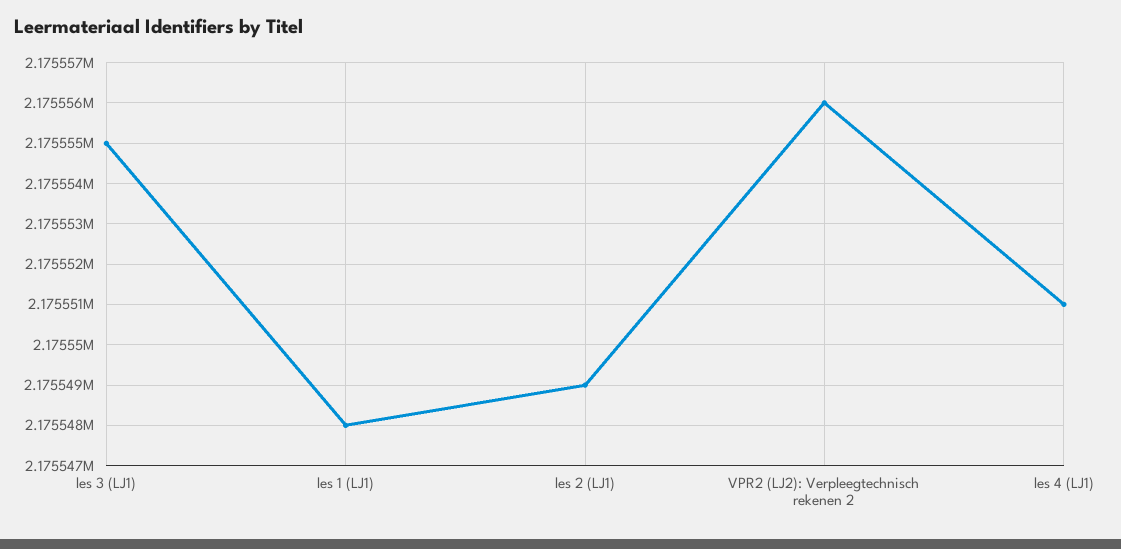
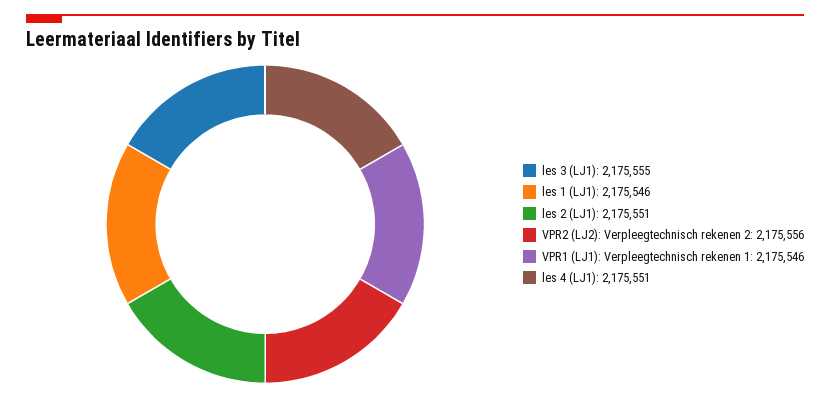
  {
    "les 3 (LJ1)": 2175555,
-   "les 1 (LJ1)": 2175548,
+   "les 1 (LJ1)": 2175546,
-   "les 2 (LJ1)": 2175549,
+   "les 2 (LJ1)": 2175551,
    "VPR2 (LJ2): Verpleegtechnisch rekenen 2": 2175556,
-   "les 4 (LJ1)": 2175551
+   "les 4 (LJ1)": 2175551,
+   "VPR1 (LJ1): Verpleegtechnisch rekenen 1": 2175546
  }

